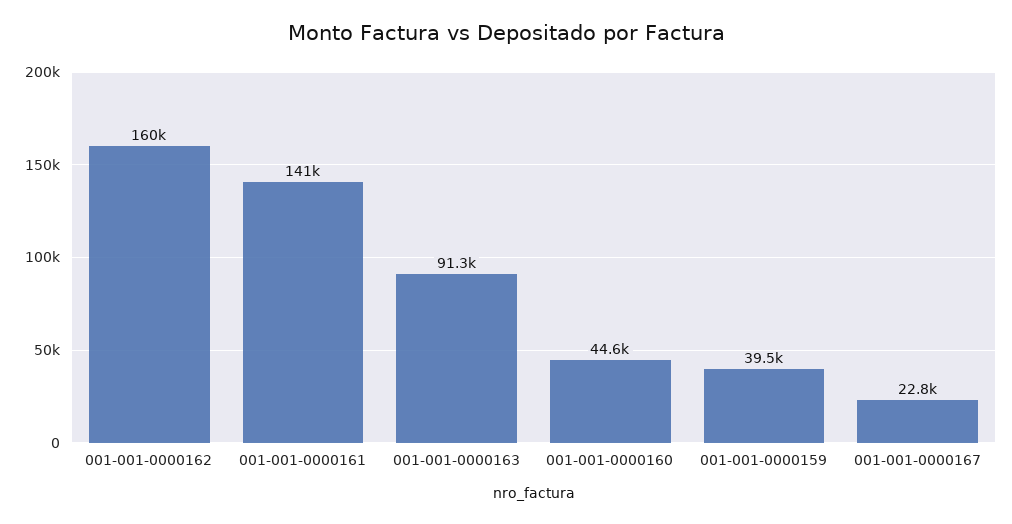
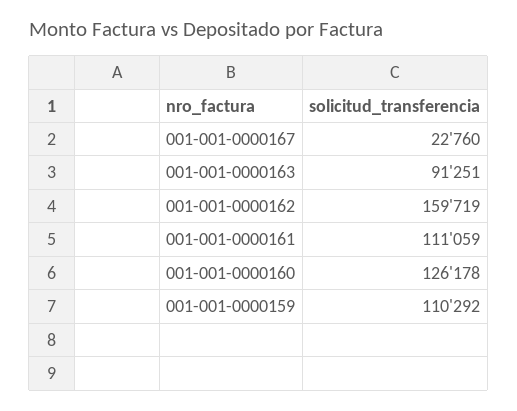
  {
    "001-001-0000162": 159719,
-   "001-001-0000161": 141000,
+   "001-001-0000161": 111059,
    "001-001-0000163": 91251,
-   "001-001-0000160": 44600,
+   "001-001-0000160": 126178,
-   "001-001-0000159": 39500,
+   "001-001-0000159": 110292,
    "001-001-0000167": 22760
  }

